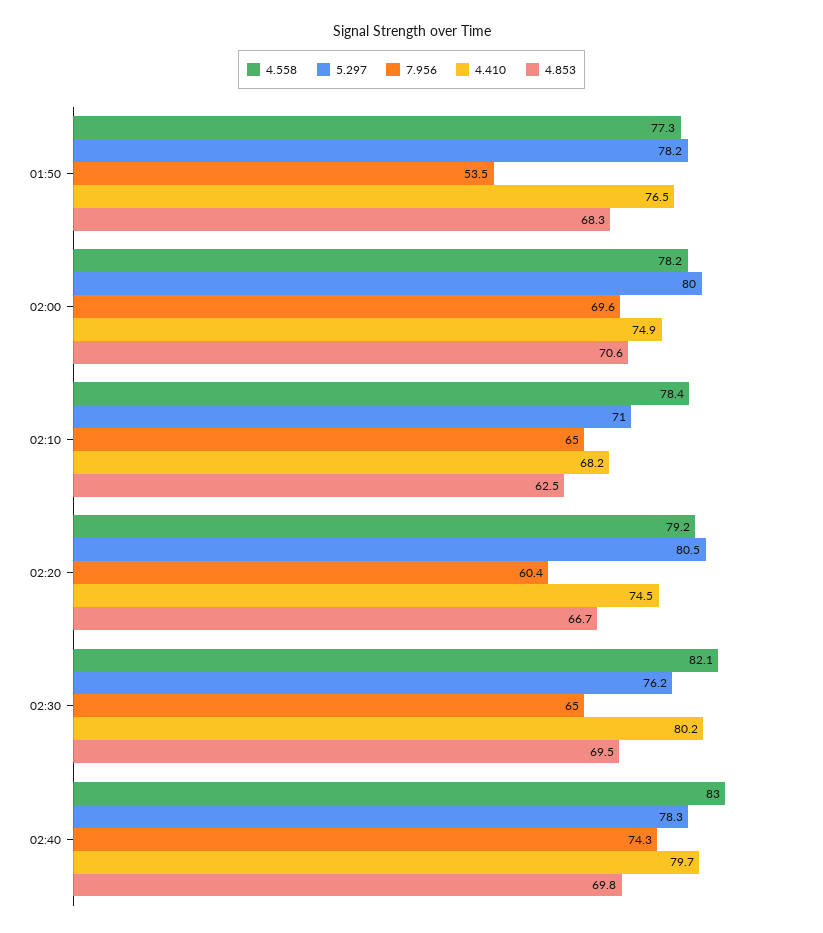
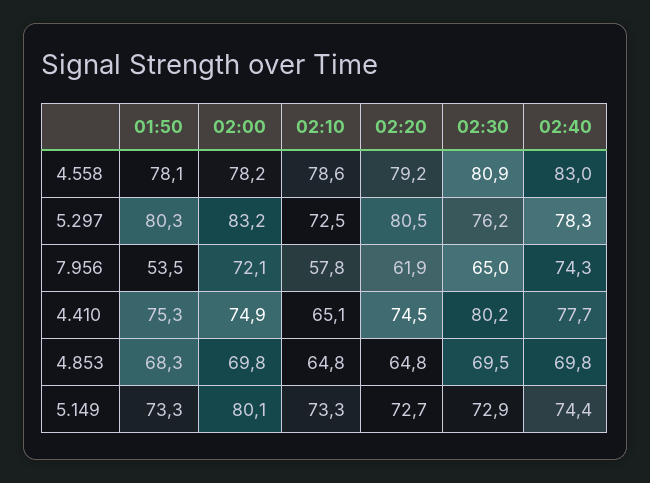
  {
    "4.558": {
-     "01:50": 77.3,
+     "01:50": 78.1,
      "02:00": 78.2,
-     "02:10": 78.4,
+     "02:10": 78.6,
      "02:20": 79.2,
-     "02:30": 82.1,
+     "02:30": 80.9,
      "02:40": 83
    },
    "5.297": {
-     "01:50": 78.2,
+     "01:50": 80.3,
-     "02:00": 80,
+     "02:00": 83.2,
-     "02:10": 71,
+     "02:10": 72.5,
      "02:20": 80.5,
      "02:30": 76.2,
      "02:40": 78.3
    },
    "7.956": {
      "01:50": 53.5,
-     "02:00": 69.6,
+     "02:00": 72.1,
-     "02:10": 65,
+     "02:10": 57.8,
-     "02:20": 60.4,
+     "02:20": 61.9,
      "02:30": 65,
      "02:40": 74.3
    },
    "4.410": {
-     "01:50": 76.5,
+     "01:50": 75.3,
      "02:00": 74.9,
-     "02:10": 68.2,
+     "02:10": 65.1,
      "02:20": 74.5,
      "02:30": 80.2,
-     "02:40": 79.7
+     "02:40": 77.7
    },
    "4.853": {
      "01:50": 68.3,
-     "02:00": 70.6,
+     "02:00": 69.8,
-     "02:10": 62.5,
+     "02:10": 64.8,
-     "02:20": 66.7,
+     "02:20": 64.8,
      "02:30": 69.5,
      "02:40": 69.8
-   }
+   },
+   "5.149": {
+     "01:50": 73.3,
+     "02:00": 80.1,
+     "02:10": 73.3,
+     "02:20": 72.7,
+     "02:30": 72.9,
+     "02:40": 74.4
+   }
  }

